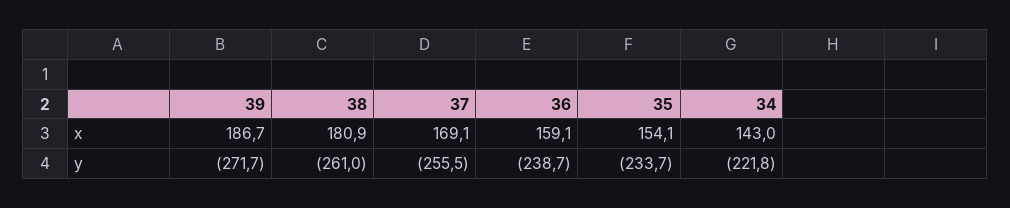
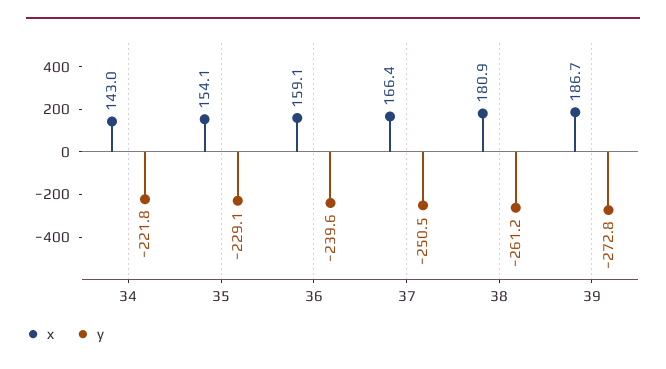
  {
    "x": {
      "39": 186.7,
      "38": 180.9,
-     "37": 169.1,
+     "37": 166.4,
      "36": 159.1,
      "35": 154.1,
      "34": 143
    },
    "y": {
-     "39": -271.7,
+     "39": -272.8,
-     "38": -261,
+     "38": -261.2,
-     "37": -255.5,
+     "37": -250.5,
-     "36": -238.7,
+     "36": -239.6,
-     "35": -233.7,
+     "35": -229.1,
      "34": -221.8
    }
  }

